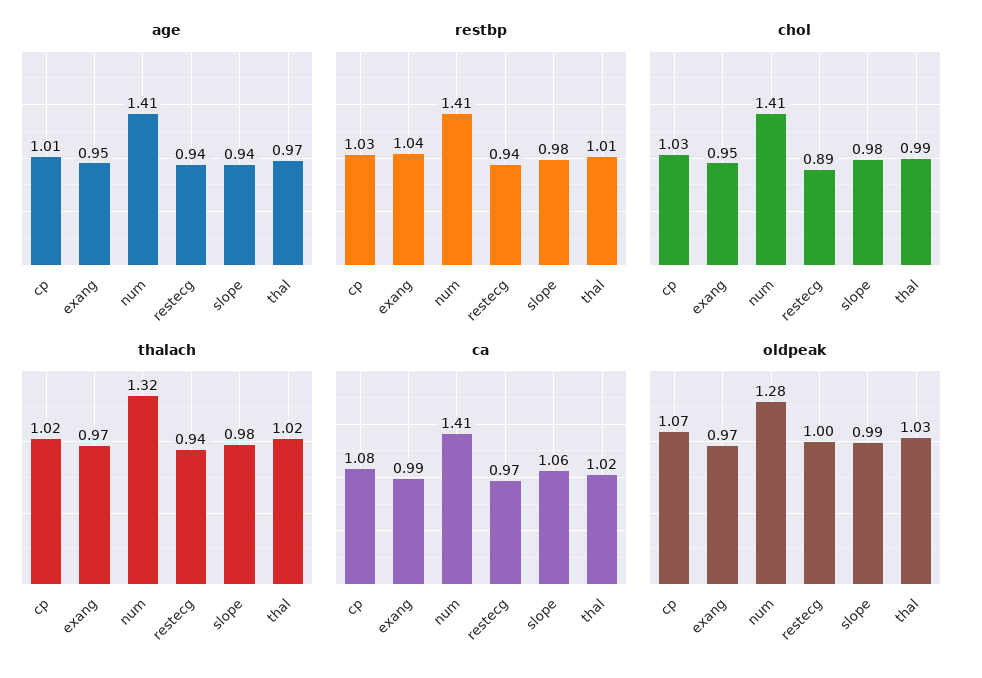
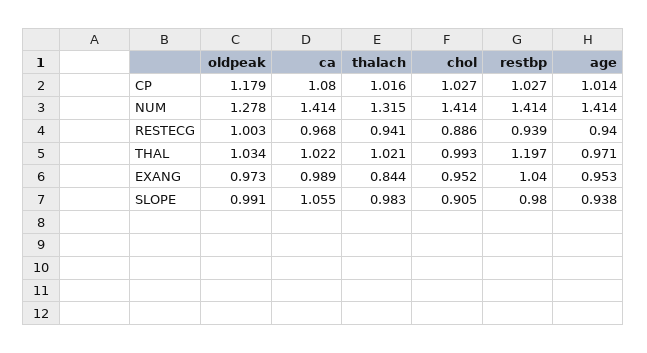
  {
    "age": {
      "cp": 1.014,
      "exang": 0.953,
      "num": 1.414,
      "restecg": 0.94,
      "slope": 0.938,
      "thal": 0.971
    },
    "restbp": {
      "cp": 1.027,
      "exang": 1.04,
      "num": 1.414,
      "restecg": 0.939,
      "slope": 0.98,
-     "thal": 1.01
+     "thal": 1.197
    },
    "chol": {
      "cp": 1.027,
      "exang": 0.952,
      "num": 1.414,
      "restecg": 0.886,
-     "slope": 0.98,
+     "slope": 0.905,
      "thal": 0.993
    },
    "thalach": {
      "cp": 1.016,
-     "exang": 0.97,
+     "exang": 0.844,
      "num": 1.315,
      "restecg": 0.941,
      "slope": 0.983,
      "thal": 1.021
    },
    "ca": {
      "cp": 1.08,
      "exang": 0.989,
      "num": 1.414,
      "restecg": 0.968,
      "slope": 1.055,
      "thal": 1.022
    },
    "oldpeak": {
-     "cp": 1.07,
+     "cp": 1.179,
      "exang": 0.973,
      "num": 1.278,
      "restecg": 1.003,
      "slope": 0.991,
      "thal": 1.034
    }
  }

